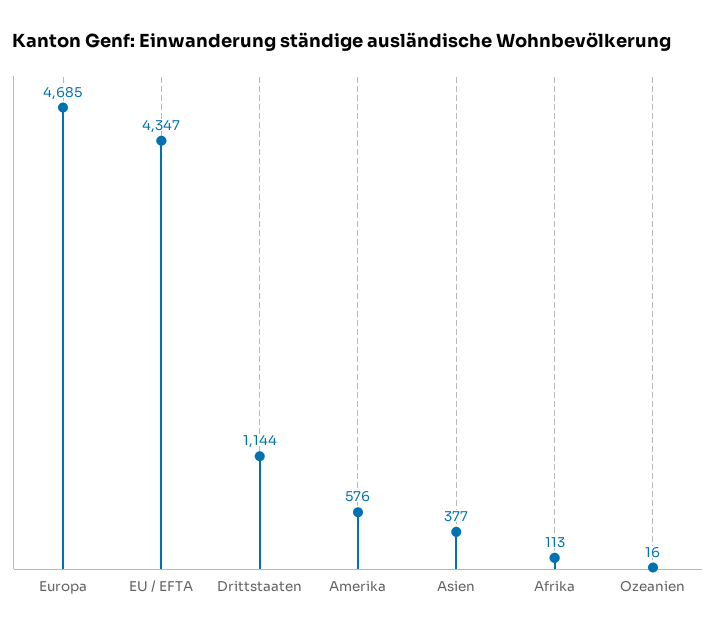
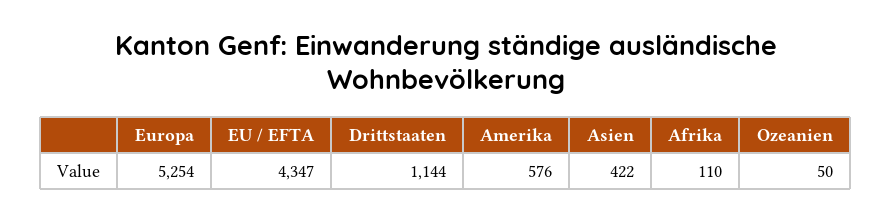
  {
-   "Europa": 4685,
+   "Europa": 5254,
    "EU / EFTA": 4347,
    "Drittstaaten": 1144,
    "Amerika": 576,
-   "Asien": 377,
+   "Asien": 422,
-   "Afrika": 113,
+   "Afrika": 110,
-   "Ozeanien": 16
+   "Ozeanien": 50
  }

